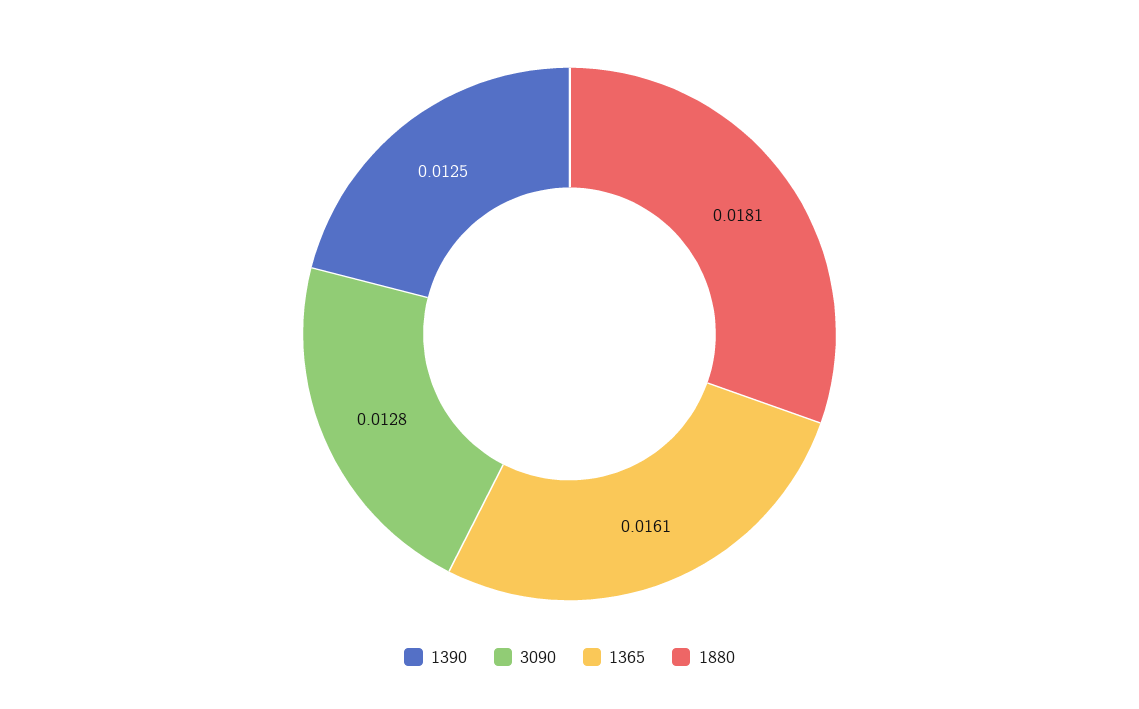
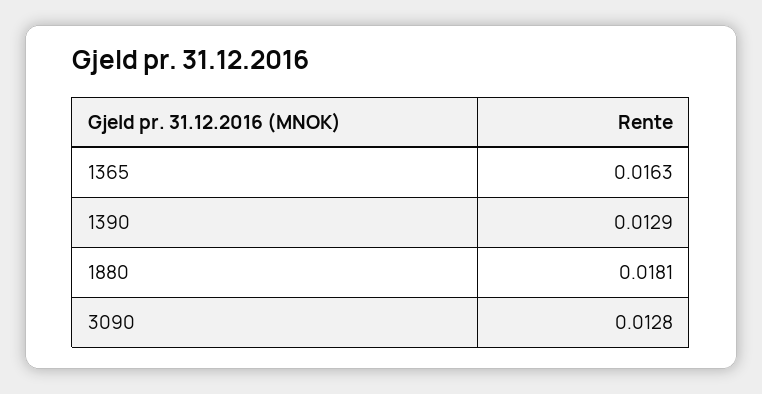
  {
-   "1390": 0.0125,
+   "1390": 0.0129,
    "3090": 0.0128,
-   "1365": 0.0161,
+   "1365": 0.0163,
    "1880": 0.0181
  }

